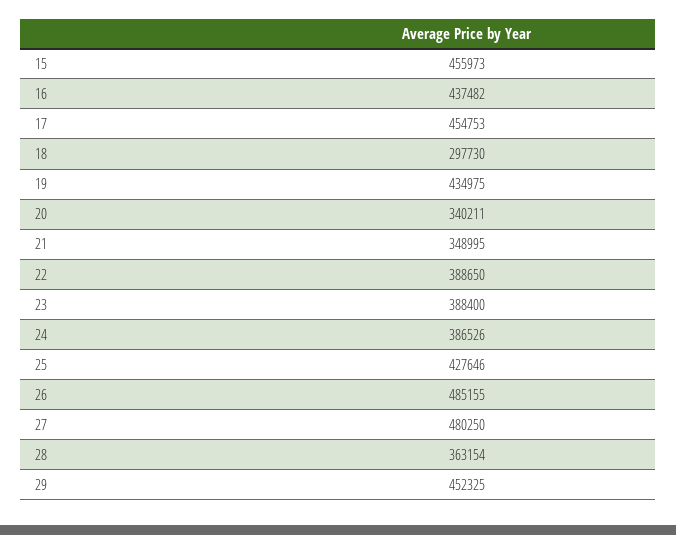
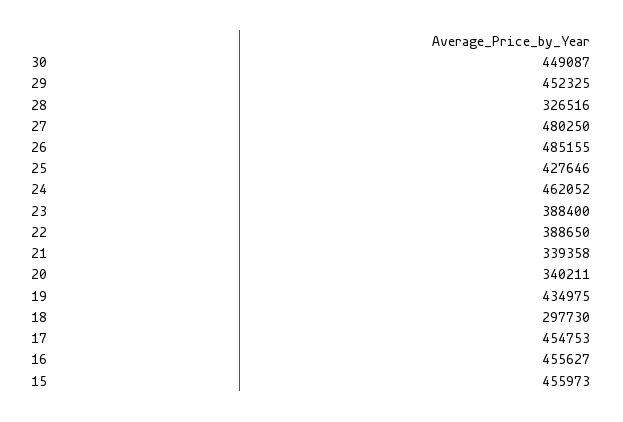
  {
    "15": 455973,
-   "16": 437482,
+   "16": 455627,
    "17": 454753,
    "18": 297730,
    "19": 434975,
    "20": 340211,
-   "21": 348995,
+   "21": 339358,
    "22": 388650,
    "23": 388400,
-   "24": 386526,
+   "24": 462052,
    "25": 427646,
    "26": 485155,
    "27": 480250,
-   "28": 363154,
+   "28": 326516,
-   "29": 452325
+   "29": 452325,
+   "30": 449087
  }

